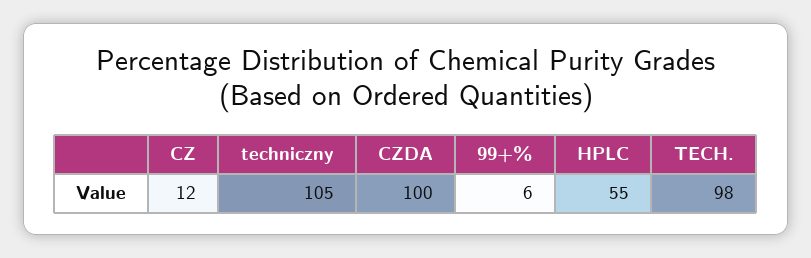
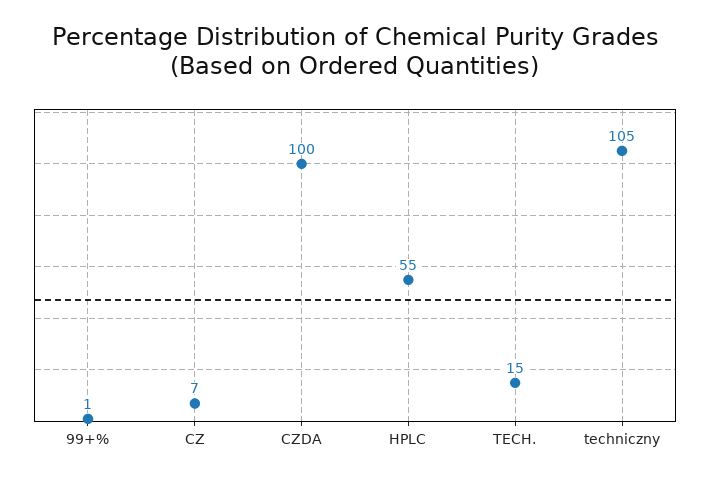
  {
-   "CZ": 12,
+   "CZ": 7,
    "techniczny": 105,
    "CZDA": 100,
-   "99+%": 6,
+   "99+%": 1,
    "HPLC": 55,
-   "TECH.": 98
+   "TECH.": 15
  }

